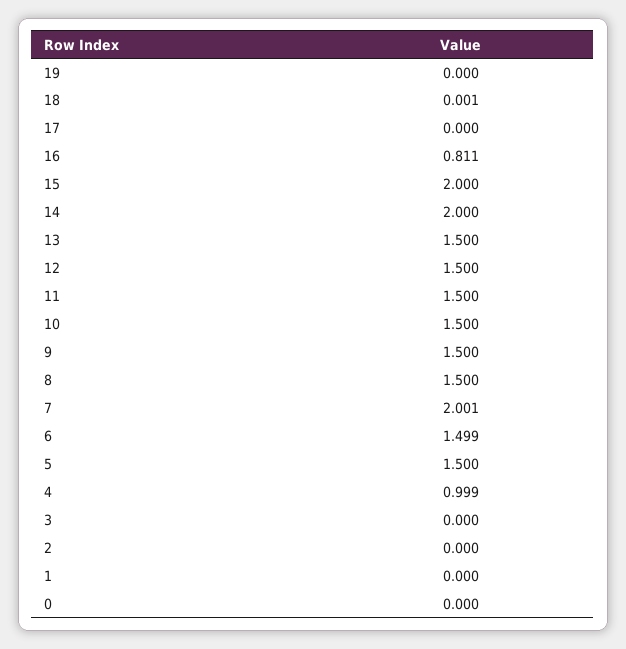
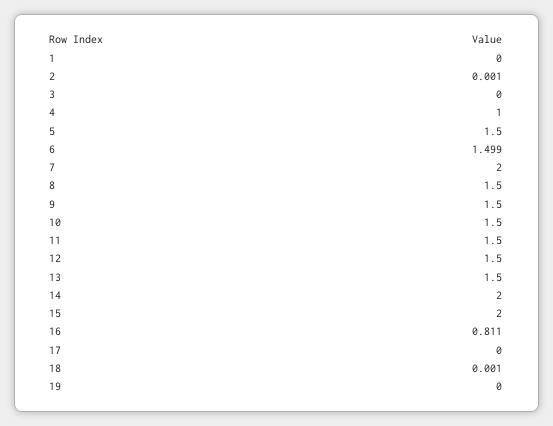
  {
    "19": 0,
    "18": 0.001,
    "17": 0,
    "16": 0.811,
    "15": 2,
    "14": 2,
    "13": 1.5,
    "12": 1.5,
    "11": 1.5,
    "10": 1.5,
    "9": 1.5,
    "8": 1.5,
-   "7": 2.001,
+   "7": 2,
    "6": 1.499,
    "5": 1.5,
-   "4": 0.999,
+   "4": 1,
    "3": 0,
-   "2": 0,
+   "2": 0.001,
-   "1": 0,
+   "1": 0
-   "0": 0
  }

